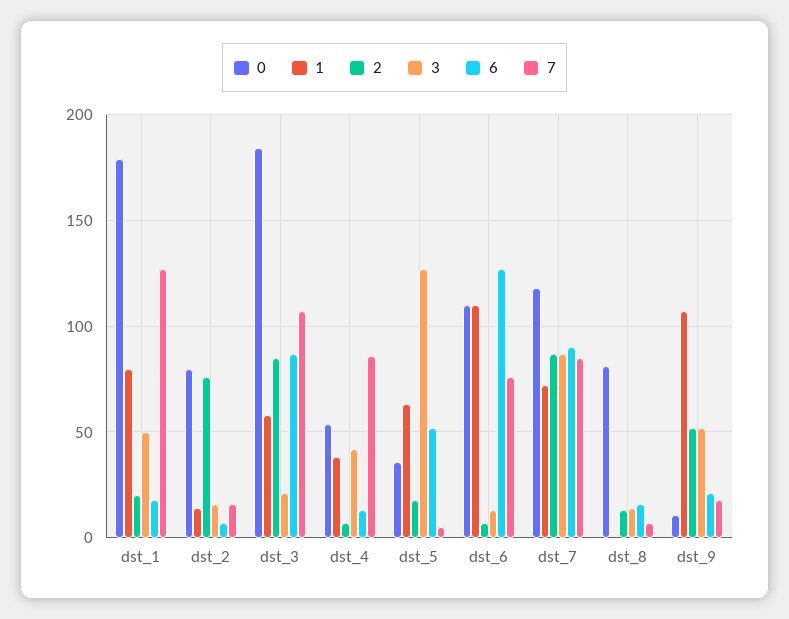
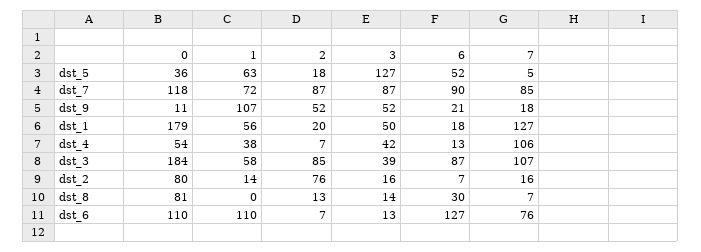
  {
    "0": {
      "dst_1": 179,
      "dst_2": 80,
      "dst_3": 184,
      "dst_4": 54,
      "dst_5": 36,
      "dst_6": 110,
      "dst_7": 118,
      "dst_8": 81,
      "dst_9": 11
    },
    "1": {
-     "dst_1": 80,
+     "dst_1": 56,
      "dst_2": 14,
      "dst_3": 58,
      "dst_4": 38,
      "dst_5": 63,
      "dst_6": 110,
      "dst_7": 72,
      "dst_8": 0,
      "dst_9": 107
    },
    "2": {
      "dst_1": 20,
      "dst_2": 76,
      "dst_3": 85,
      "dst_4": 7,
      "dst_5": 18,
      "dst_6": 7,
      "dst_7": 87,
      "dst_8": 13,
      "dst_9": 52
    },
    "3": {
      "dst_1": 50,
      "dst_2": 16,
-     "dst_3": 20,
+     "dst_3": 39,
      "dst_4": 42,
      "dst_5": 127,
      "dst_6": 13,
      "dst_7": 87,
      "dst_8": 14,
      "dst_9": 52
    },
    "6": {
      "dst_1": 18,
      "dst_2": 7,
      "dst_3": 87,
      "dst_4": 13,
      "dst_5": 52,
      "dst_6": 127,
      "dst_7": 90,
-     "dst_8": 15,
+     "dst_8": 30,
      "dst_9": 21
    },
    "7": {
      "dst_1": 127,
      "dst_2": 16,
      "dst_3": 107,
-     "dst_4": 85,
+     "dst_4": 106,
      "dst_5": 5,
      "dst_6": 76,
      "dst_7": 85,
      "dst_8": 7,
      "dst_9": 18
    }
  }

